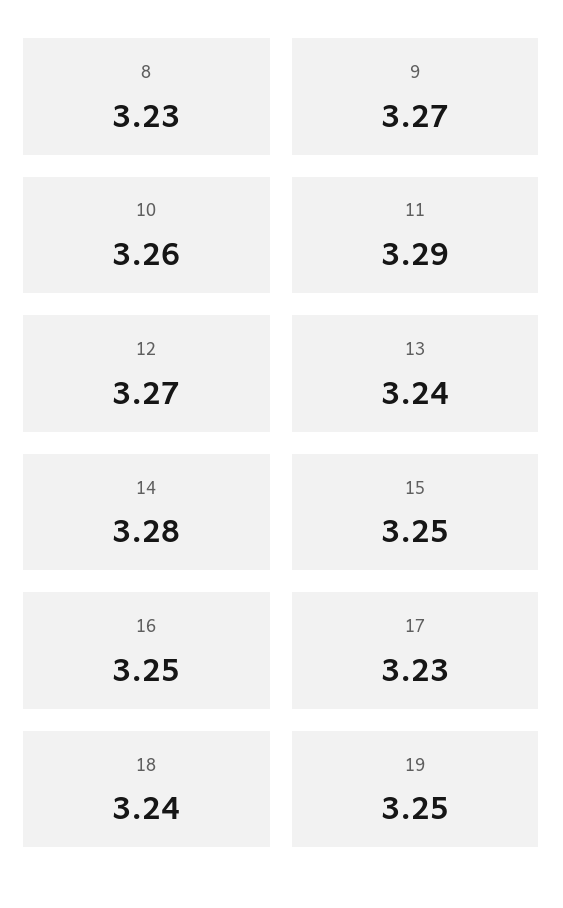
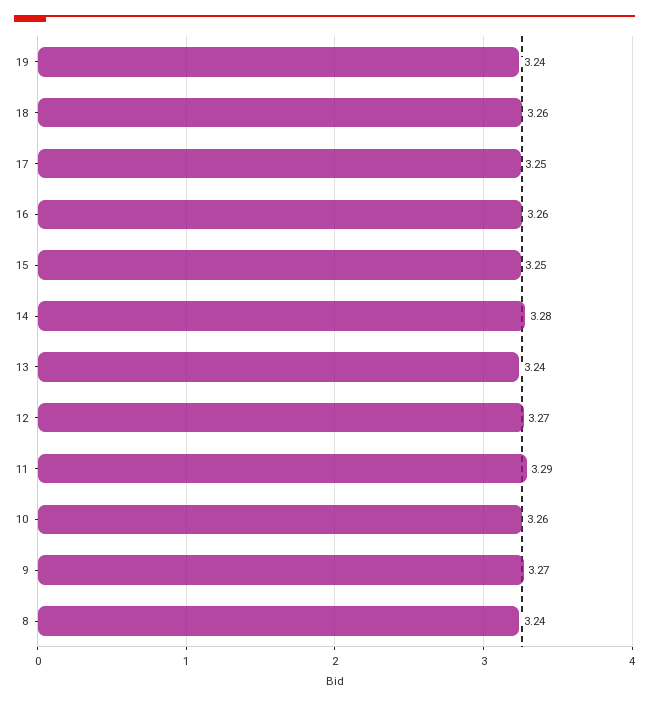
  {
-   "8": 3.23,
+   "8": 3.24,
    "9": 3.27,
    "10": 3.26,
    "11": 3.29,
    "12": 3.27,
    "13": 3.24,
    "14": 3.28,
    "15": 3.25,
-   "16": 3.25,
+   "16": 3.26,
-   "17": 3.23,
+   "17": 3.25,
-   "18": 3.24,
+   "18": 3.26,
-   "19": 3.25
+   "19": 3.24
  }

